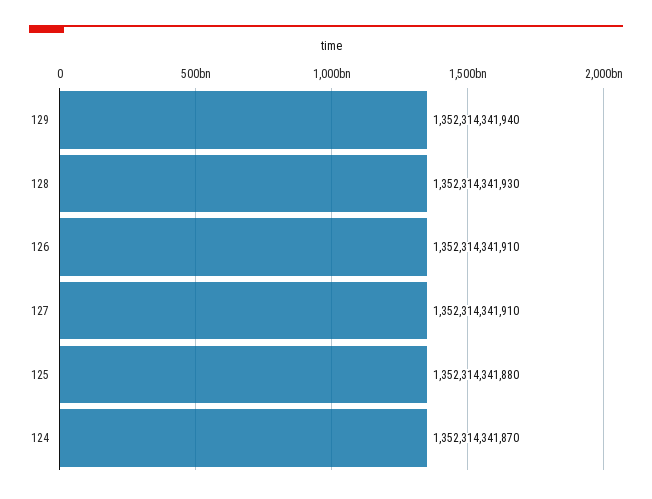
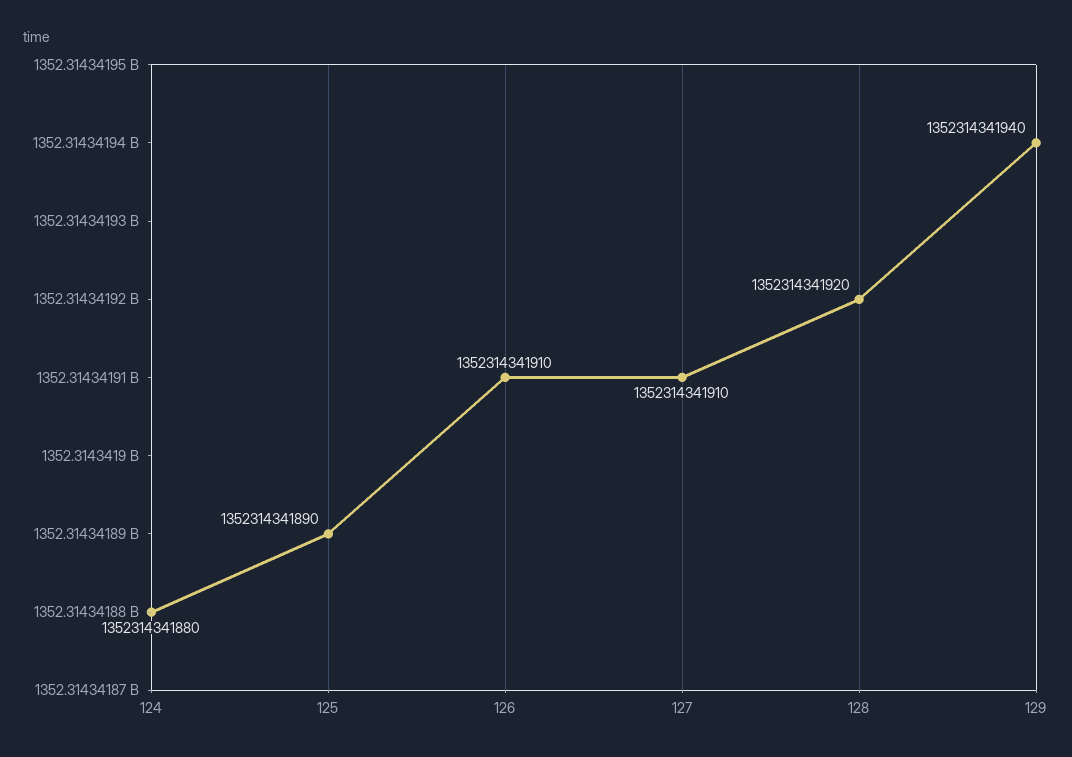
  {
    "129": 1352314341940,
-   "128": 1352314341930,
+   "128": 1352314341920,
    "126": 1352314341910,
    "127": 1352314341910,
-   "125": 1352314341880,
+   "125": 1352314341890,
-   "124": 1352314341870
+   "124": 1352314341880
  }

